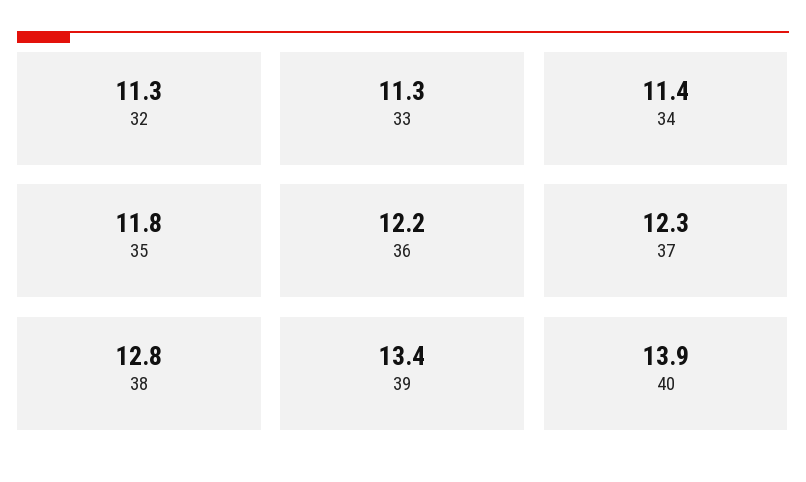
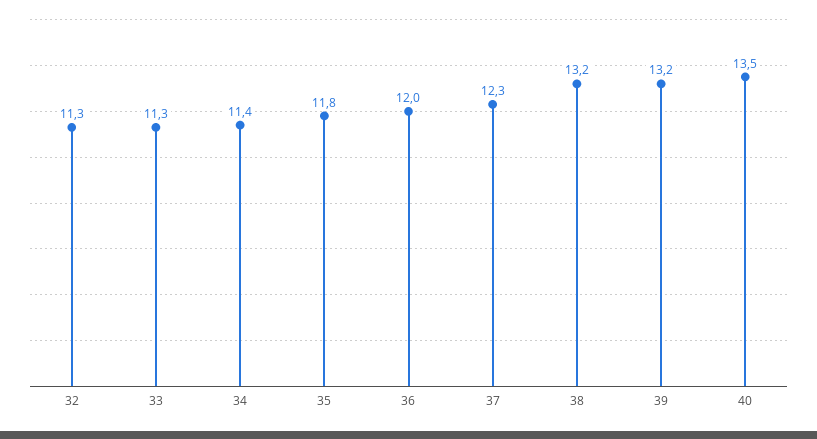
  {
    "32": 11.3,
    "33": 11.3,
    "34": 11.4,
    "35": 11.8,
-   "36": 12.2,
+   "36": 12,
    "37": 12.3,
-   "38": 12.8,
+   "38": 13.2,
-   "39": 13.4,
+   "39": 13.2,
-   "40": 13.9
+   "40": 13.5
  }

